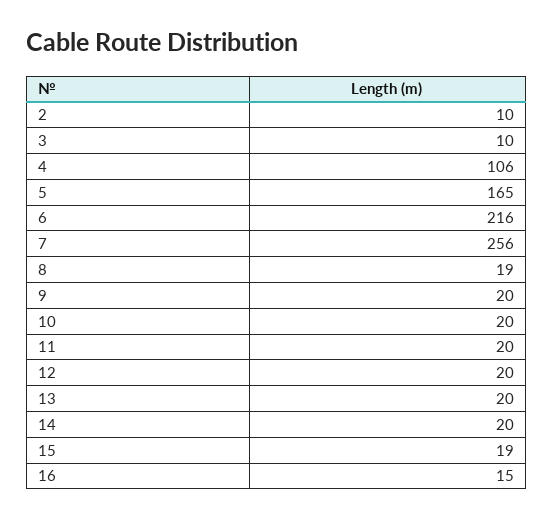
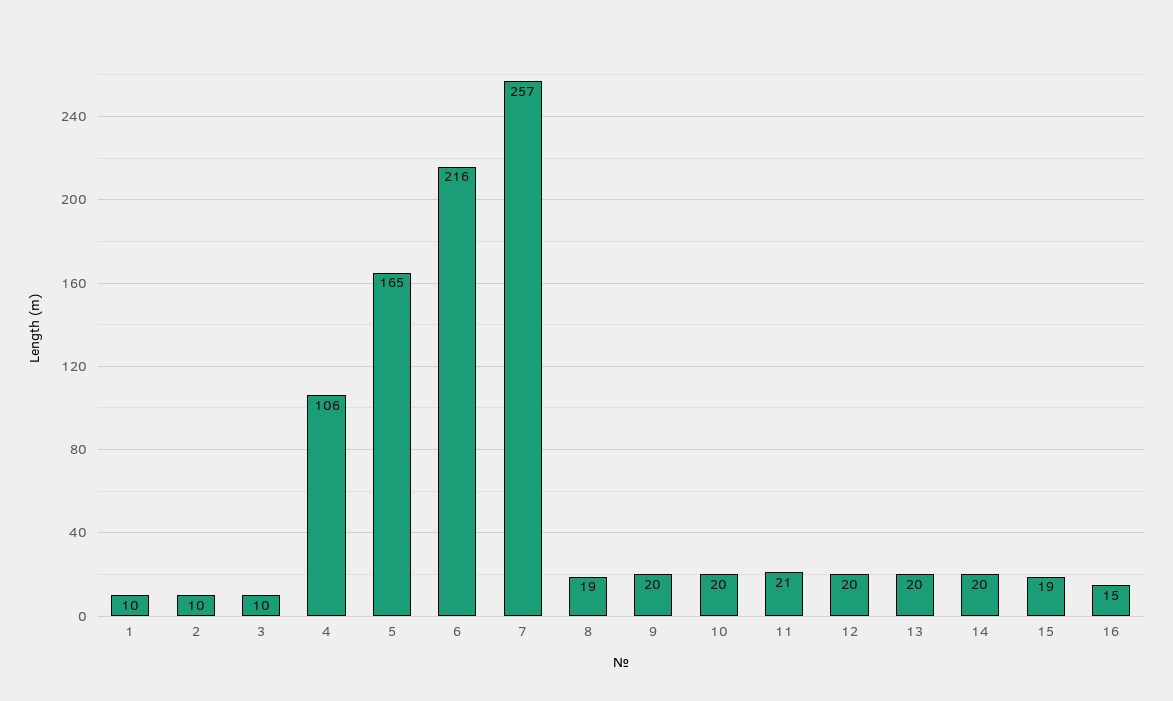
  {
    "2": 10,
    "3": 10,
    "4": 106,
    "5": 165,
    "6": 216,
-   "7": 256,
+   "7": 257,
    "8": 19,
    "9": 20,
    "10": 20,
-   "11": 20,
+   "11": 21,
    "12": 20,
    "13": 20,
    "14": 20,
    "15": 19,
-   "16": 15
+   "16": 15,
+   "1": 10
  }

